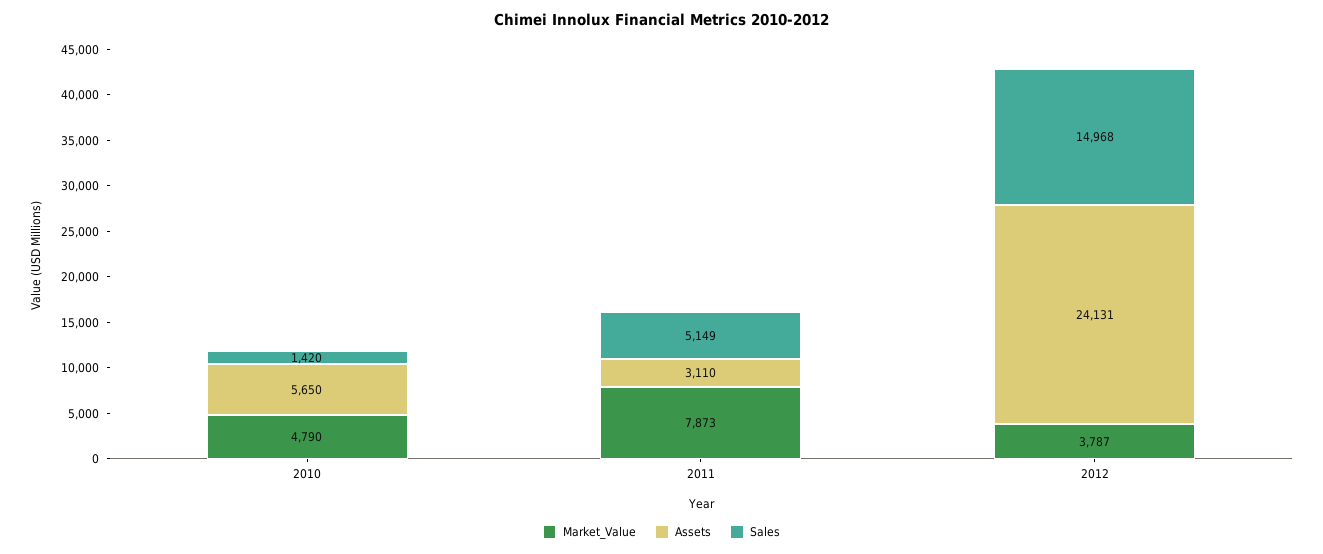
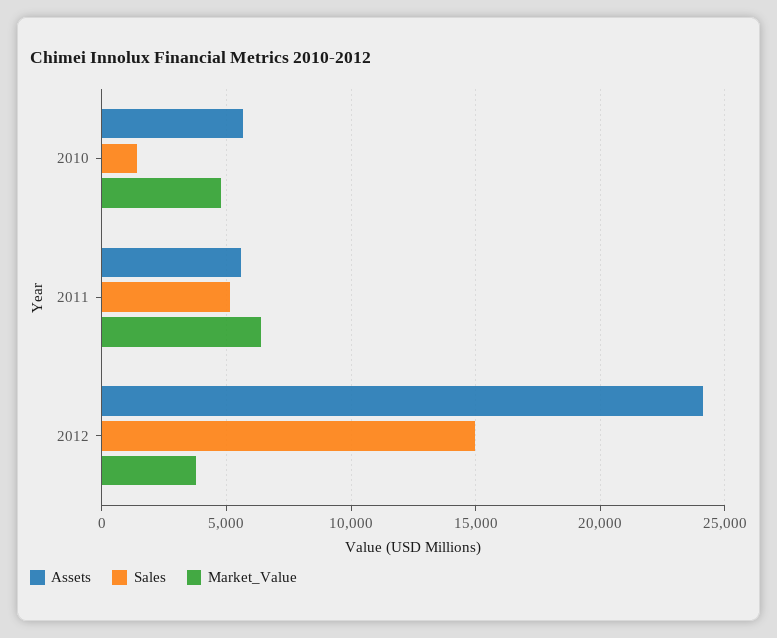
  {
    "Market_Value": {
      "2010": 4790,
-     "2011": 7873,
+     "2011": 6500,
      "2012": 3787
    },
    "Assets": {
      "2010": 5650,
-     "2011": 3110,
+     "2011": 5500,
      "2012": 24131
    },
    "Sales": {
      "2010": 1420,
      "2011": 5149,
      "2012": 14968
    }
  }

